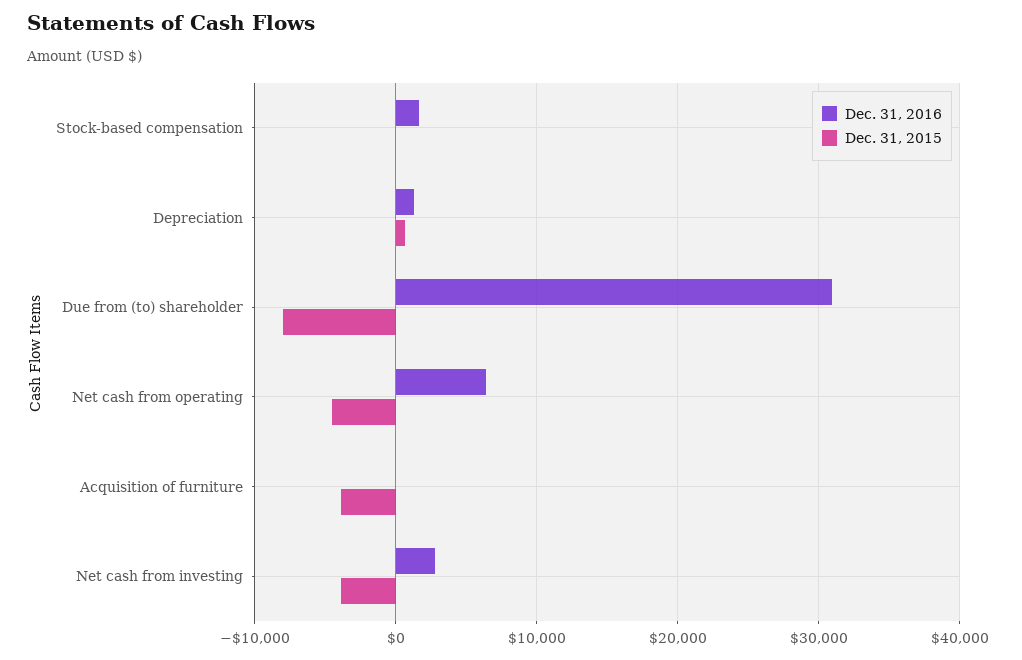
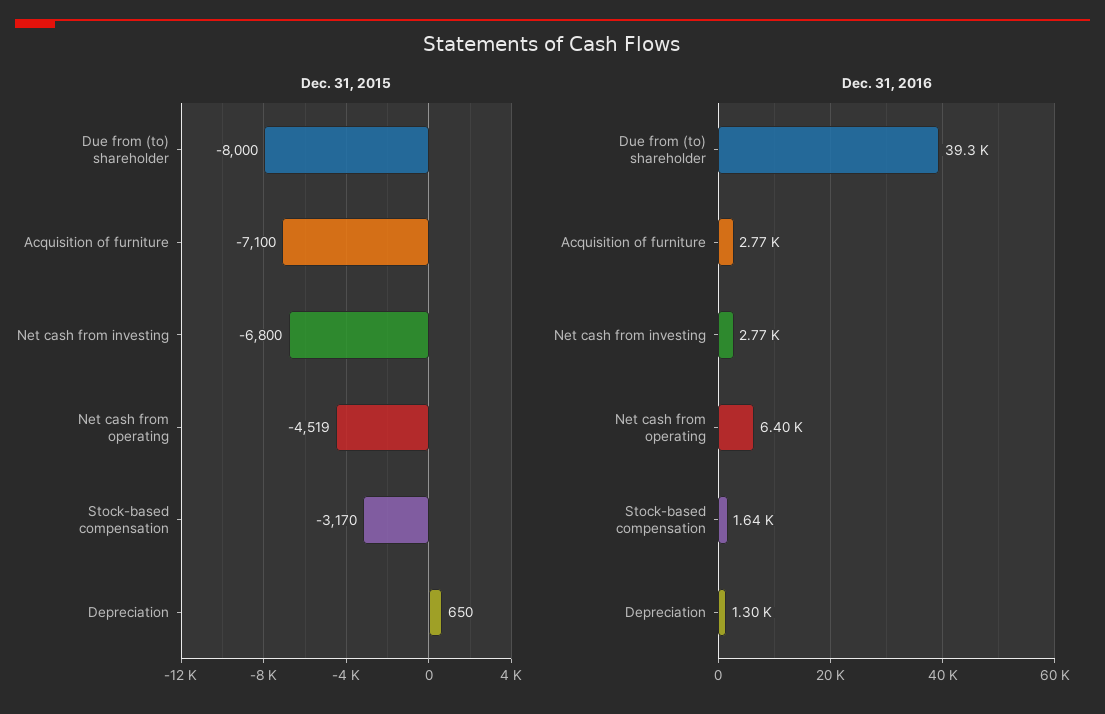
  {
    "Dec. 31, 2016": {
      "Stock-based compensation": 1640,
      "Depreciation": 1300,
-     "Due from (to) shareholder": 31000,
+     "Due from (to) shareholder": 39300,
      "Net cash from operating": 6400,
-     "Acquisition of furniture": 0,
+     "Acquisition of furniture": 2770,
      "Net cash from investing": 2770
    },
    "Dec. 31, 2015": {
-     "Stock-based compensation": 0,
+     "Stock-based compensation": -3170,
      "Depreciation": 650,
      "Due from (to) shareholder": -8000,
      "Net cash from operating": -4519,
-     "Acquisition of furniture": -4000,
+     "Acquisition of furniture": -7100,
-     "Net cash from investing": -4000
+     "Net cash from investing": -6800
    }
  }

